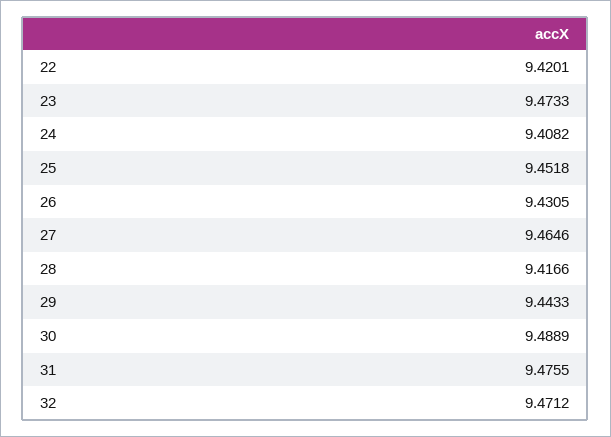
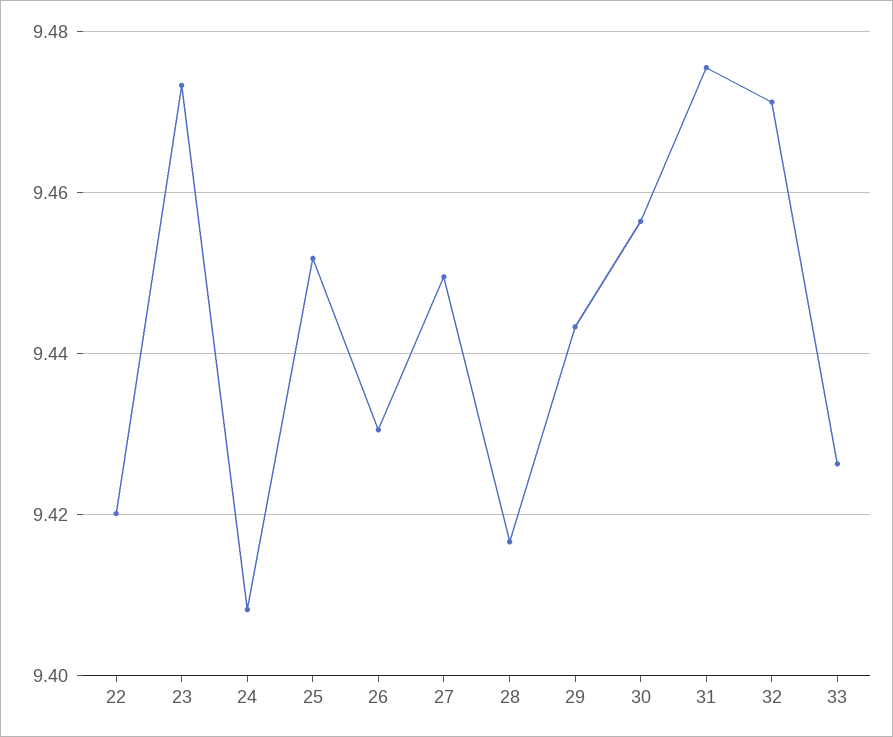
  {
    "22": 9.4201,
    "23": 9.4733,
    "24": 9.4082,
    "25": 9.4518,
    "26": 9.4305,
-   "27": 9.4646,
+   "27": 9.45,
    "28": 9.4166,
    "29": 9.4433,
-   "30": 9.4889,
+   "30": 9.456,
    "31": 9.4755,
-   "32": 9.4712
+   "32": 9.4712,
+   "33": 9.426
  }

